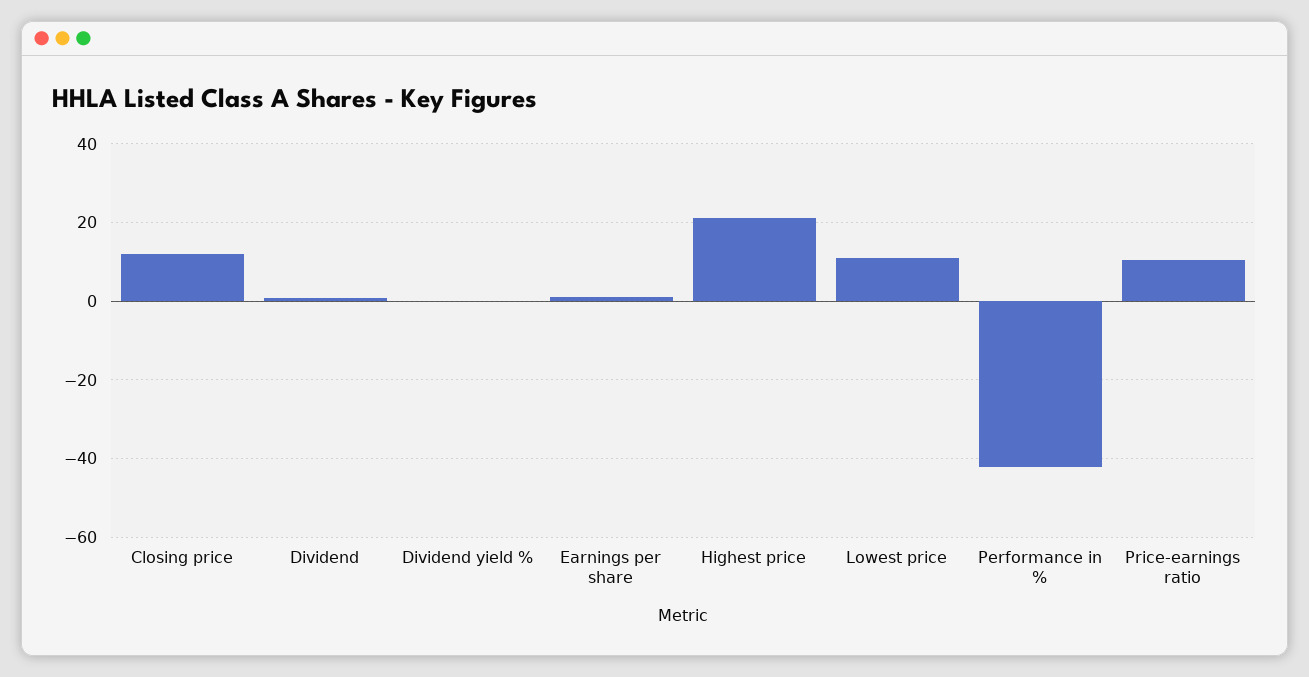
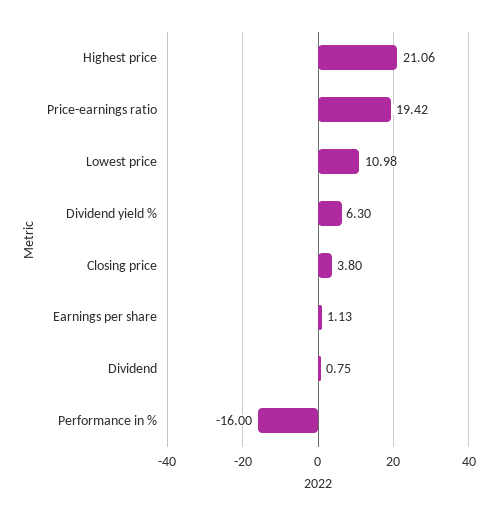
  {
-   "Closing price": 12,
+   "Closing price": 3.8,
    "Dividend": 0.75,
-   "Dividend yield %": 0,
+   "Dividend yield %": 6.3,
    "Earnings per share": 1.13,
    "Highest price": 21.06,
    "Lowest price": 10.98,
-   "Performance in %": -42,
+   "Performance in %": -16,
-   "Price-earnings ratio": 10
+   "Price-earnings ratio": 19.42
  }

